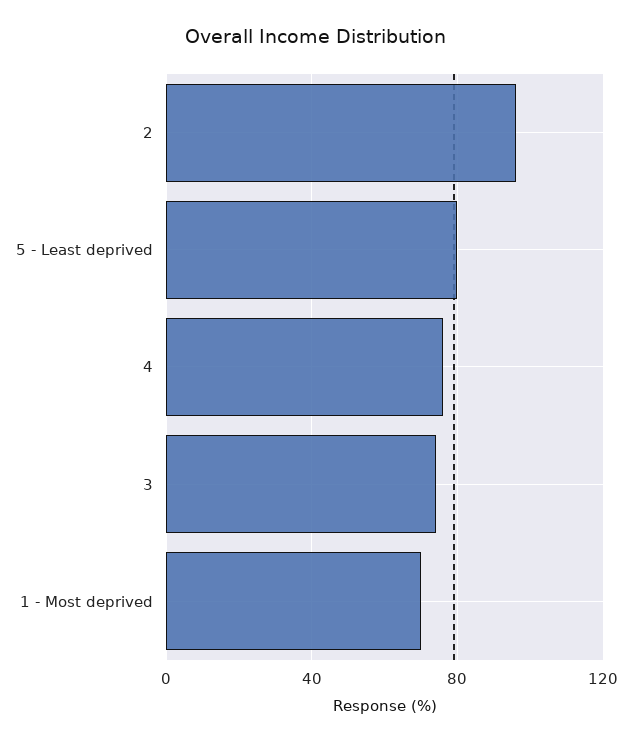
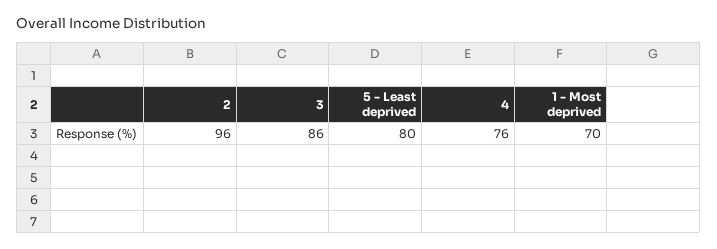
  {
    "2": 96,
    "5 - Least deprived": 80,
    "4": 76,
-   "3": 75,
+   "3": 86,
    "1 - Most deprived": 70
  }

